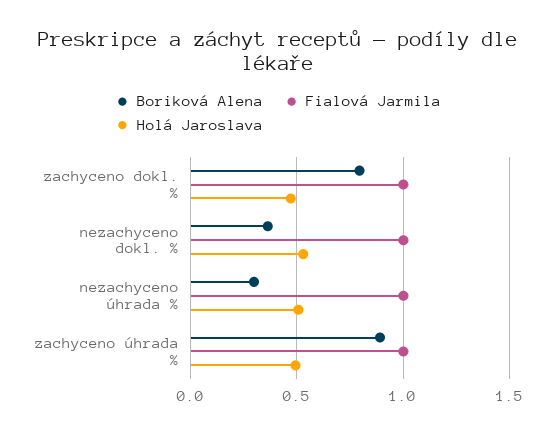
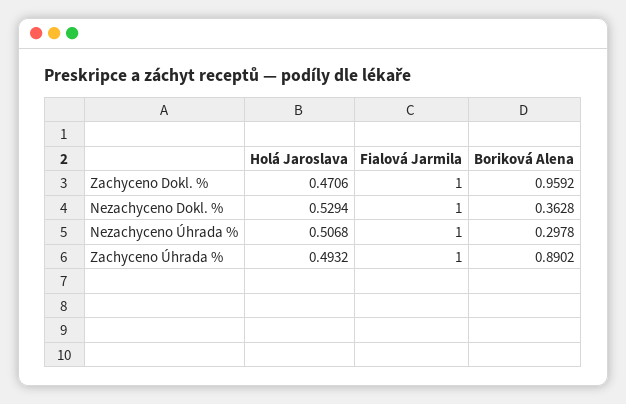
  {
    "Boriková Alena": {
-     "zachyceno dokl. %": 0.8,
+     "zachyceno dokl. %": 0.9592,
      "nezachyceno dokl. %": 0.3628,
      "nezachyceno úhrada %": 0.2978,
      "zachyceno úhrada %": 0.8902
    },
    "Fialová Jarmila": {
      "zachyceno dokl. %": 1,
      "nezachyceno dokl. %": 1,
      "nezachyceno úhrada %": 1,
      "zachyceno úhrada %": 1
    },
    "Holá Jaroslava": {
      "zachyceno dokl. %": 0.4706,
      "nezachyceno dokl. %": 0.5294,
      "nezachyceno úhrada %": 0.5068,
      "zachyceno úhrada %": 0.4932
    }
  }

